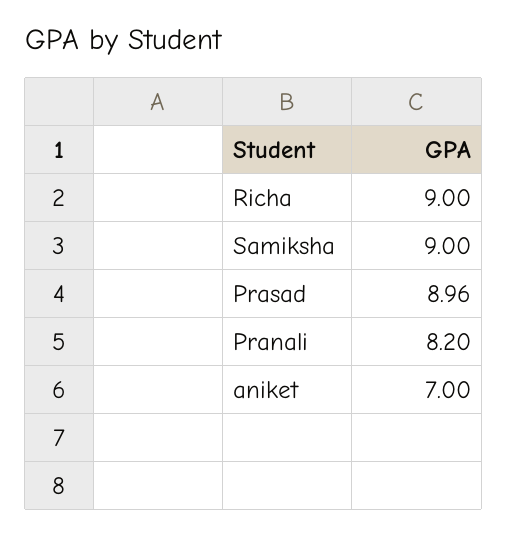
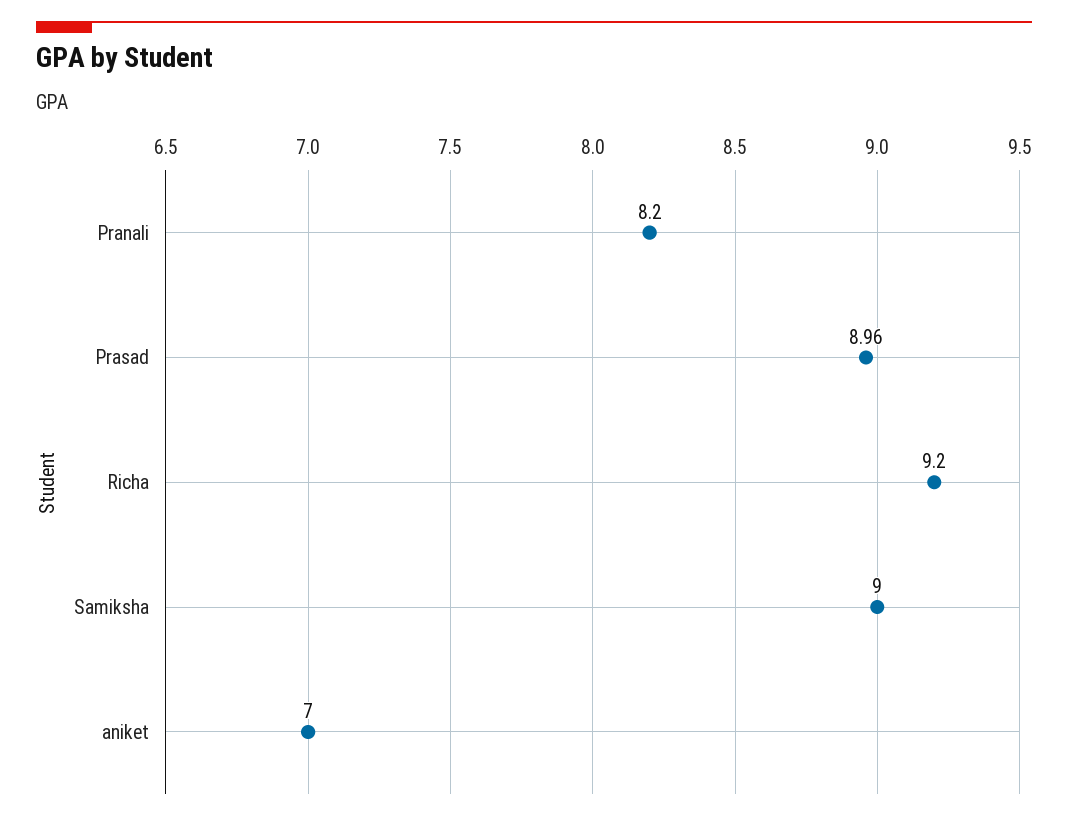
  {
-   "Richa": 9,
+   "Richa": 9.2,
    "Samiksha": 9,
    "Prasad": 8.96,
    "Pranali": 8.2,
    "aniket": 7
  }

